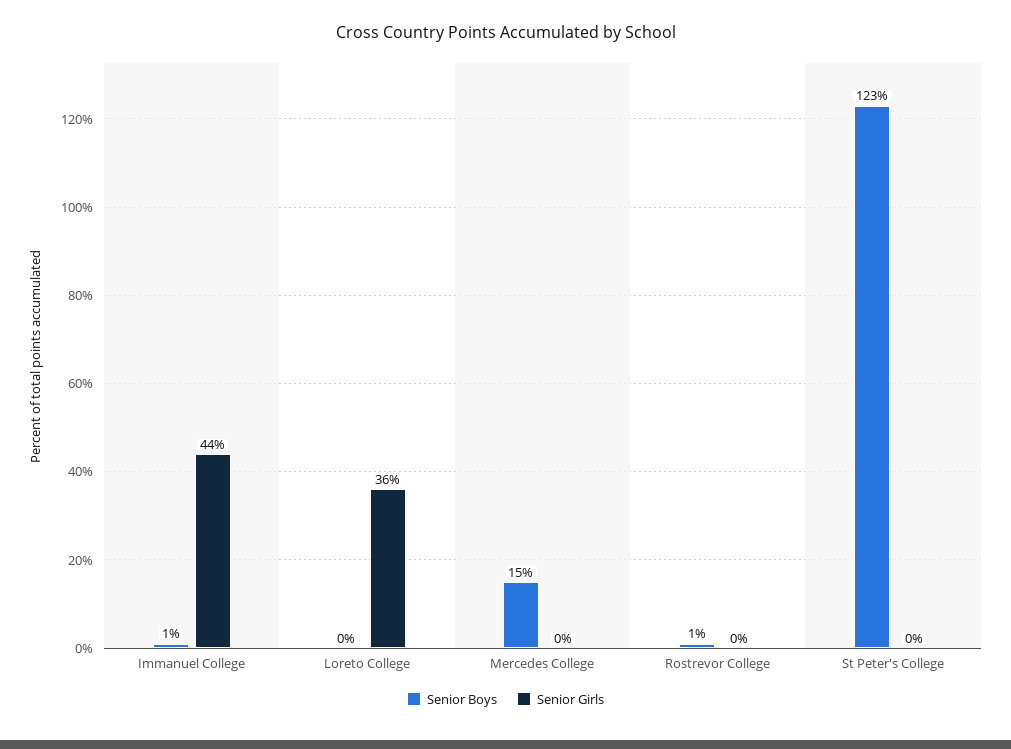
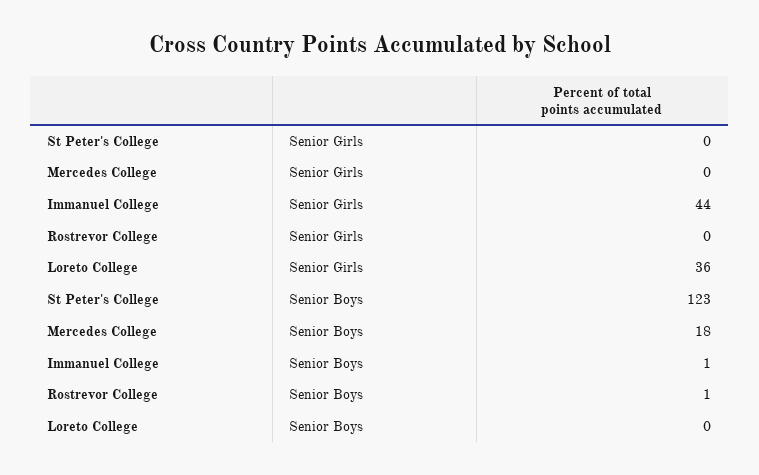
  {
    "Senior Boys": {
      "Immanuel College": 1,
      "Loreto College": 0,
-     "Mercedes College": 15,
+     "Mercedes College": 18,
      "Rostrevor College": 1,
      "St Peter's College": 123
    },
    "Senior Girls": {
      "Immanuel College": 44,
      "Loreto College": 36,
      "Mercedes College": 0,
      "Rostrevor College": 0,
      "St Peter's College": 0
    }
  }

